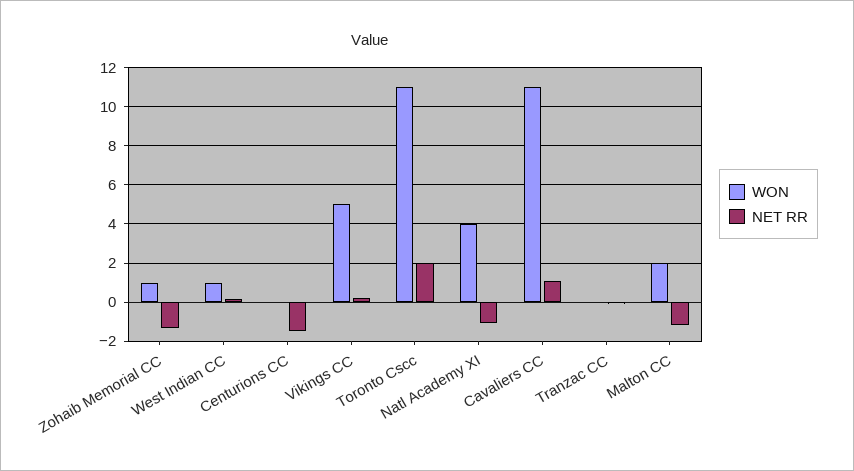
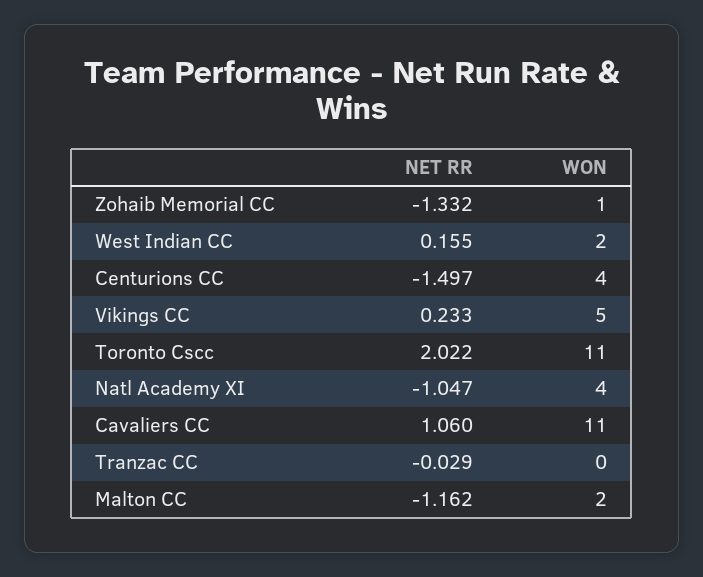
  {
    "WON": {
      "Zohaib Memorial CC": 1,
-     "West Indian CC": 1,
+     "West Indian CC": 2,
-     "Centurions CC": 0,
+     "Centurions CC": 4,
      "Vikings CC": 5,
      "Toronto Cscc": 11,
      "Natl Academy XI": 4,
      "Cavaliers CC": 11,
      "Tranzac CC": 0,
      "Malton CC": 2
    },
    "NET RR": {
      "Zohaib Memorial CC": -1.332,
      "West Indian CC": 0.155,
      "Centurions CC": -1.497,
      "Vikings CC": 0.233,
      "Toronto Cscc": 2.022,
      "Natl Academy XI": -1.047,
      "Cavaliers CC": 1.06,
      "Tranzac CC": -0.029,
      "Malton CC": -1.162
    }
  }

